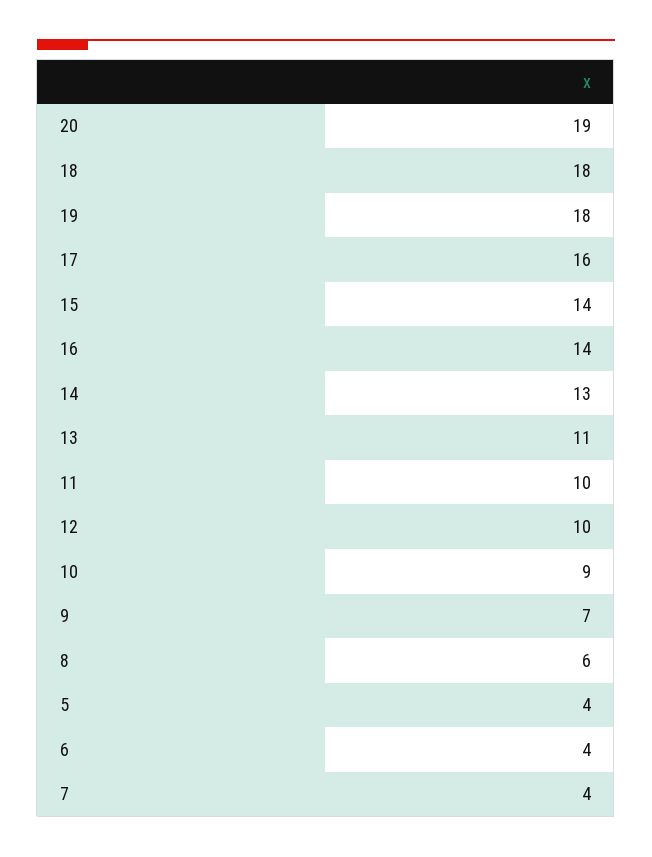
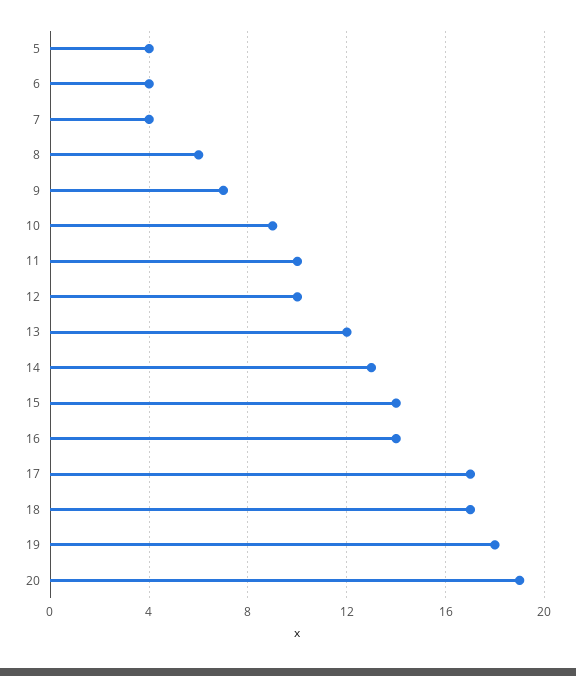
  {
    "20": 19,
-   "18": 18,
+   "18": 17,
    "19": 18,
-   "17": 16,
+   "17": 17,
    "15": 14,
    "16": 14,
    "14": 13,
-   "13": 11,
+   "13": 12,
    "11": 10,
    "12": 10,
    "10": 9,
    "9": 7,
    "8": 6,
    "5": 4,
    "6": 4,
    "7": 4
  }

